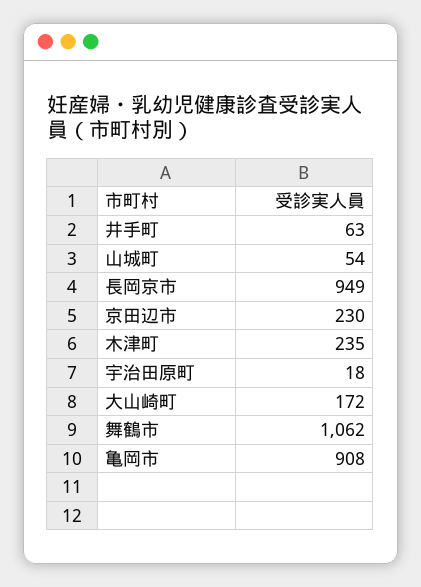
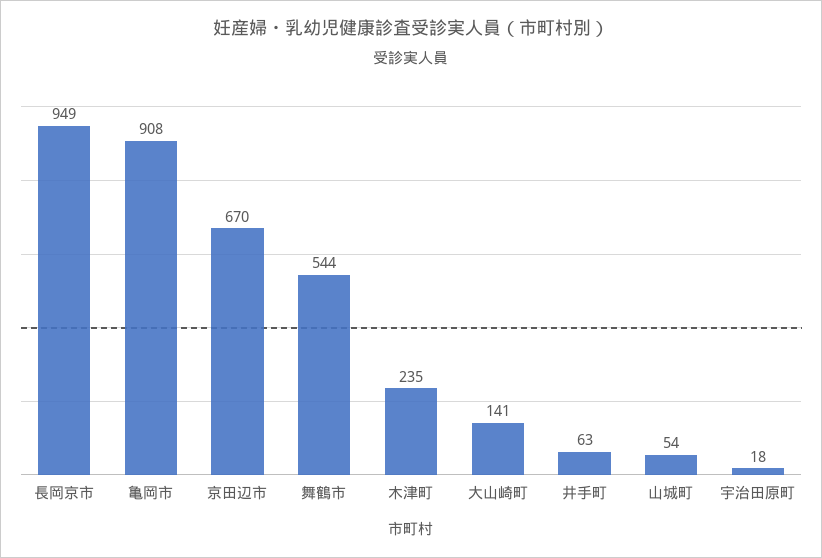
  {
    "井手町": 63,
    "山城町": 54,
    "長岡京市": 949,
-   "京田辺市": 230,
+   "京田辺市": 670,
    "木津町": 235,
    "宇治田原町": 18,
-   "大山崎町": 172,
+   "大山崎町": 141,
-   "舞鶴市": 1062,
+   "舞鶴市": 544,
    "亀岡市": 908
  }

